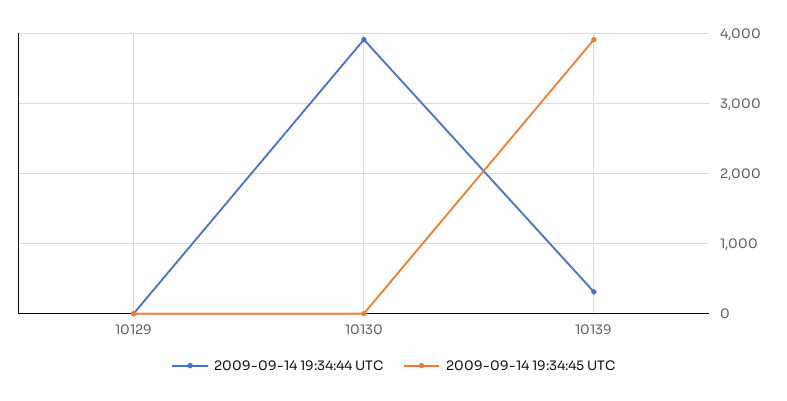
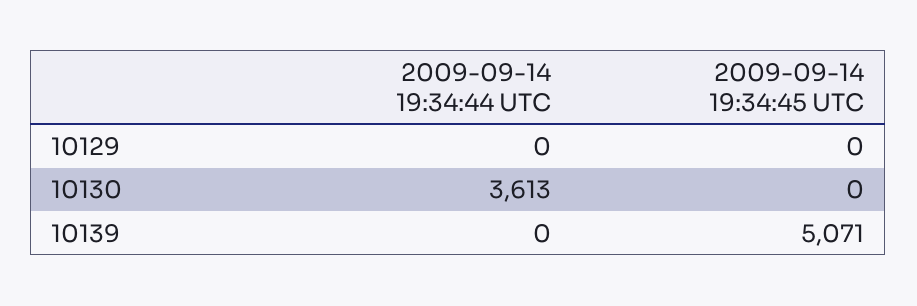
  {
    "2009-09-14 19:34:44 UTC": {
      "10129": 0,
-     "10130": 3900,
+     "10130": 3613,
-     "10139": 300
+     "10139": 0
    },
    "2009-09-14 19:34:45 UTC": {
      "10129": 0,
      "10130": 0,
-     "10139": 3900
+     "10139": 5071
    }
  }

